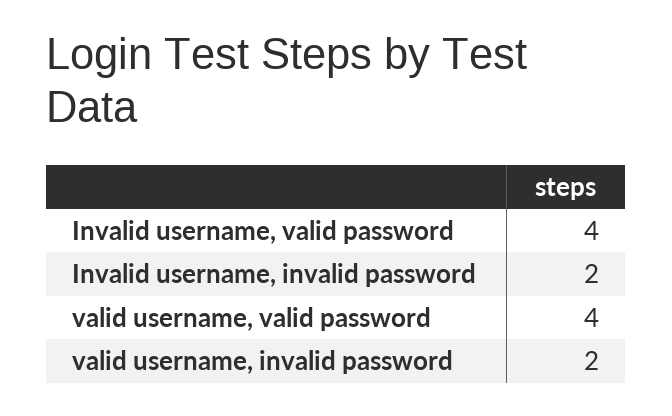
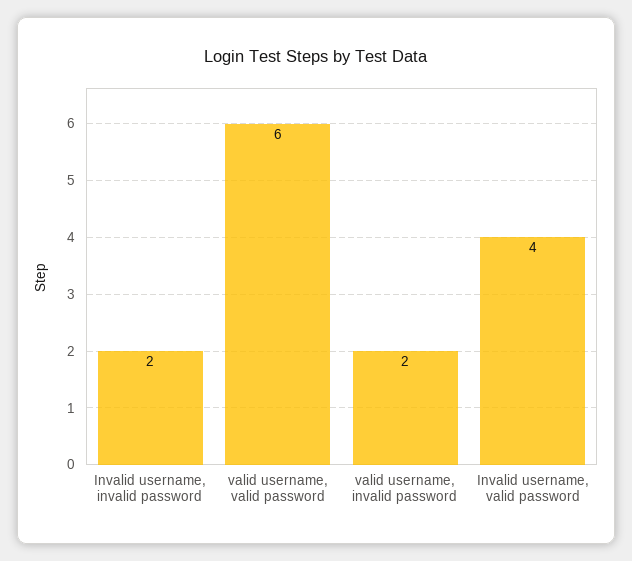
  {
    "Invalid username, valid password": 4,
    "Invalid username, invalid password": 2,
-   "valid username, valid password": 4,
+   "valid username, valid password": 6,
    "valid username, invalid password": 2
  }

